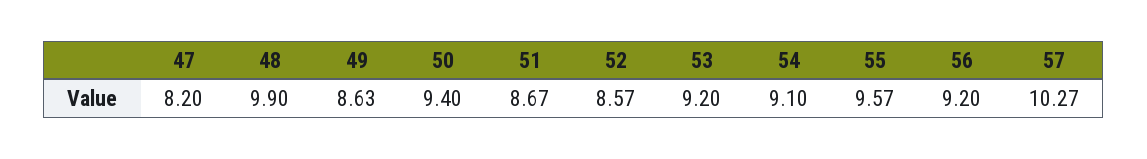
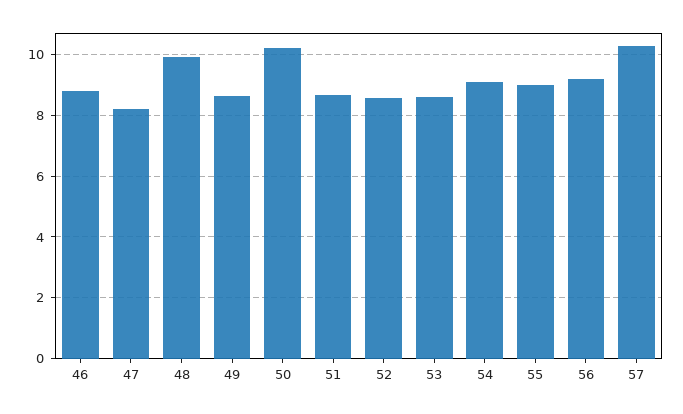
  {
    "47": 8.2,
    "48": 9.9,
    "49": 8.63,
-   "50": 9.4,
+   "50": 10.2,
    "51": 8.67,
    "52": 8.57,
-   "53": 9.2,
+   "53": 8.6,
    "54": 9.1,
-   "55": 9.57,
+   "55": 9,
    "56": 9.2,
-   "57": 10.27
+   "57": 10.27,
+   "46": 8.8
  }

